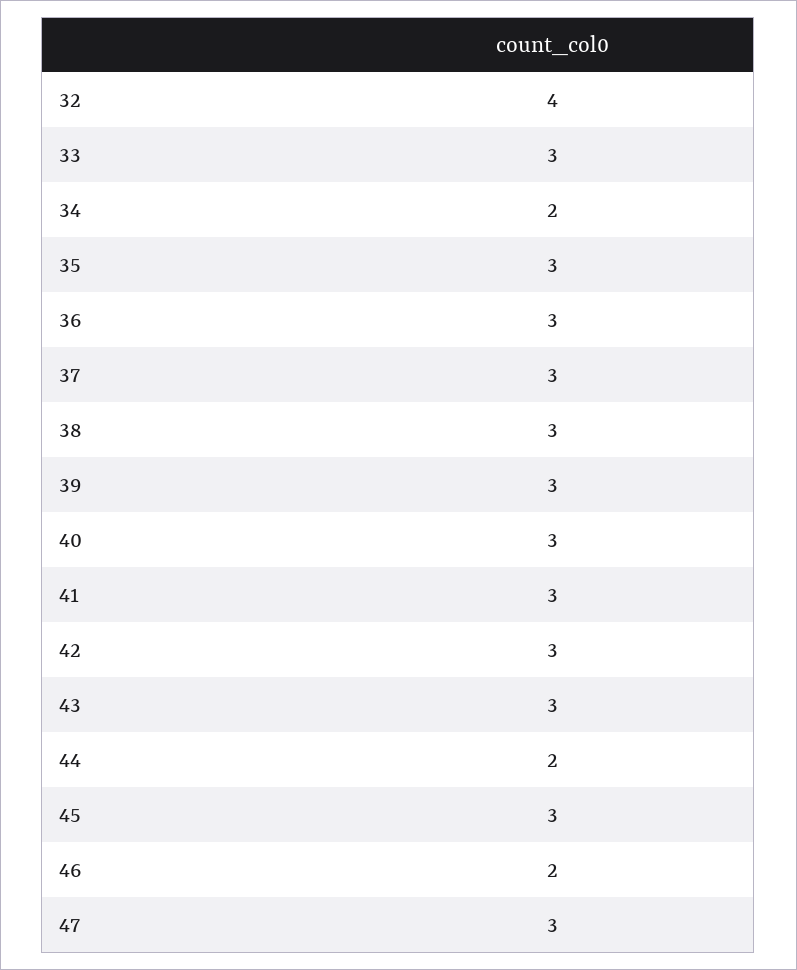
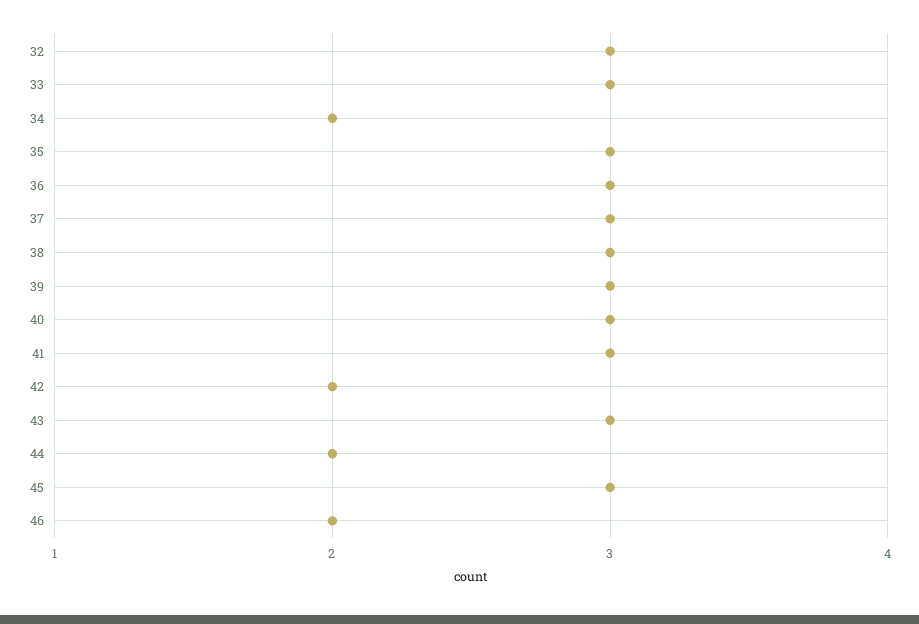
  {
-   "32": 4,
+   "32": 3,
    "33": 3,
    "34": 2,
    "35": 3,
    "36": 3,
    "37": 3,
    "38": 3,
    "39": 3,
    "40": 3,
    "41": 3,
-   "42": 3,
+   "42": 2,
    "43": 3,
    "44": 2,
    "45": 3,
-   "46": 2,
+   "46": 2
-   "47": 3
  }

